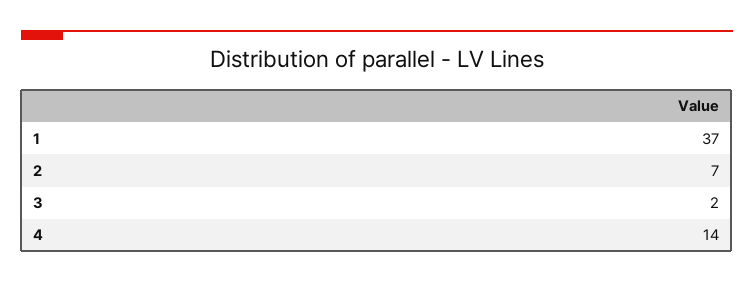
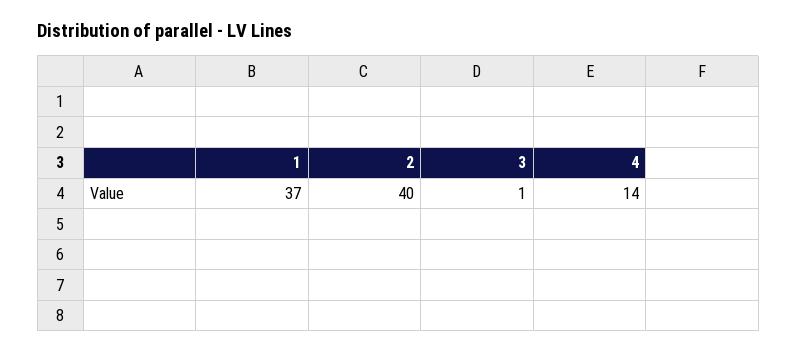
  {
    "1": 37,
-   "2": 7,
+   "2": 40,
-   "3": 2,
+   "3": 1,
    "4": 14
  }

